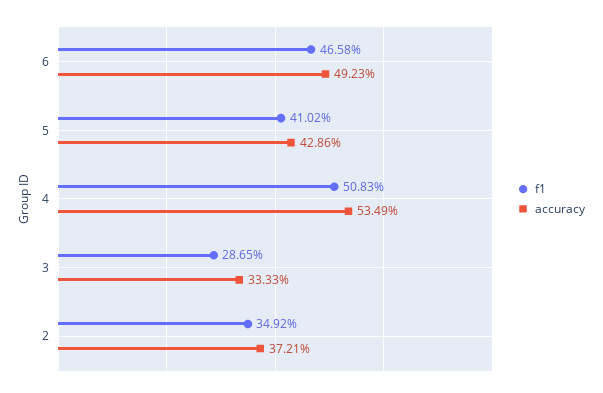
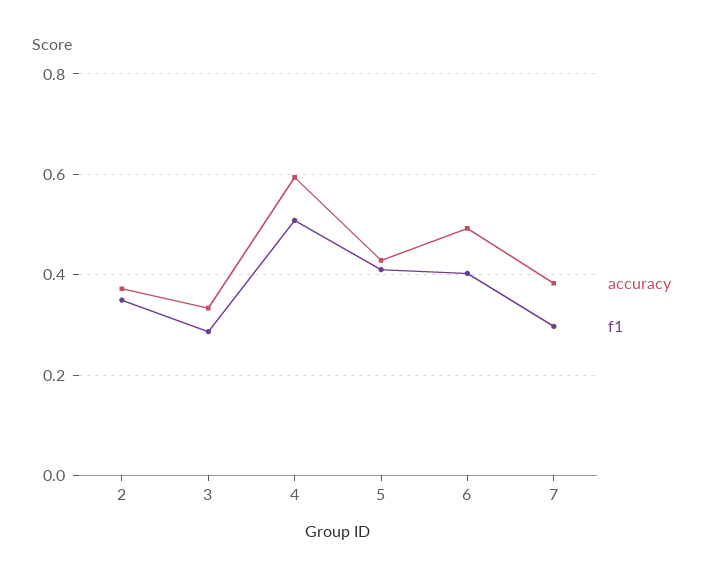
  {
    "f1": {
-     "6": 0.4658,
+     "6": 0.4,
      "5": 0.4102,
      "4": 0.5083,
      "3": 0.2865,
-     "2": 0.3492
+     "2": 0.3492,
+     "7": 0.3
    },
    "accuracy": {
      "6": 0.4923,
      "5": 0.4286,
-     "4": 0.5349,
+     "4": 0.6,
      "3": 0.3333,
-     "2": 0.3721
+     "2": 0.3721,
+     "7": 0.38
    }
  }

